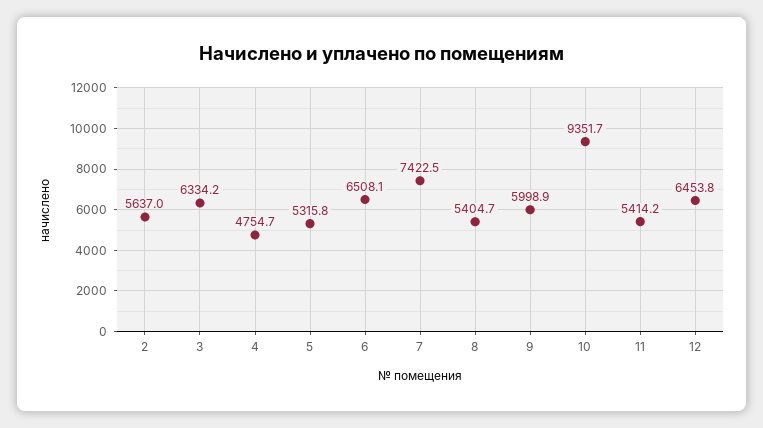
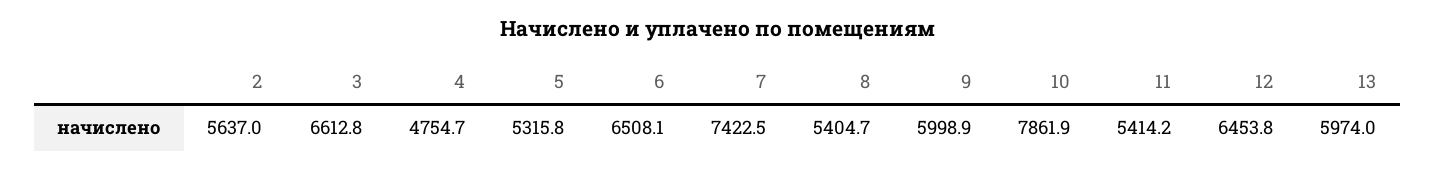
  {
    "2": 5637,
-   "3": 6334.2,
+   "3": 6612.8,
    "4": 4754.7,
    "5": 5315.8,
    "6": 6508.1,
    "7": 7422.5,
    "8": 5404.7,
    "9": 5998.9,
-   "10": 9351.7,
+   "10": 7861.9,
    "11": 5414.2,
-   "12": 6453.8
+   "12": 6453.8,
+   "13": 5974
  }

